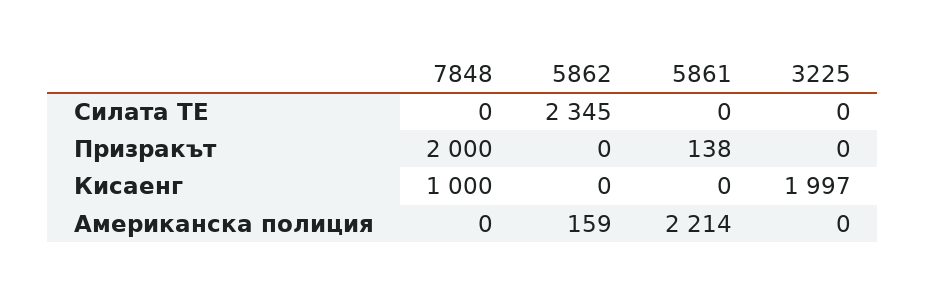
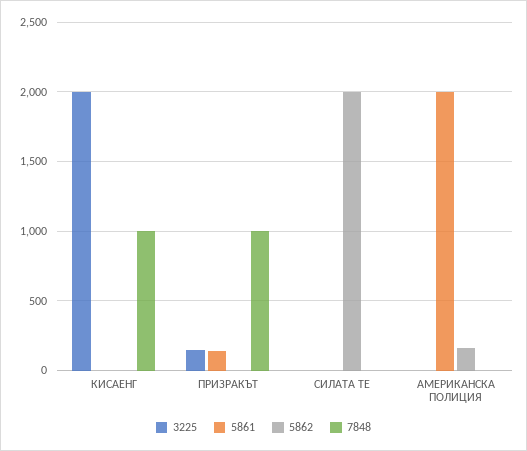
  {
    "7848": {
      "Силата ТЕ": 0,
-     "Призракът": 2000,
+     "Призракът": 1000,
      "Кисаенг": 1000,
      "Американска полиция": 0
    },
    "5862": {
-     "Силата ТЕ": 2345,
+     "Силата ТЕ": 2000,
      "Призракът": 0,
      "Кисаенг": 0,
      "Американска полиция": 159
    },
    "5861": {
      "Силата ТЕ": 0,
      "Призракът": 138,
      "Кисаенг": 0,
-     "Американска полиция": 2214
+     "Американска полиция": 2000
    },
    "3225": {
      "Силата ТЕ": 0,
-     "Призракът": 0,
+     "Призракът": 150,
      "Кисаенг": 1997,
      "Американска полиция": 0
    }
  }

